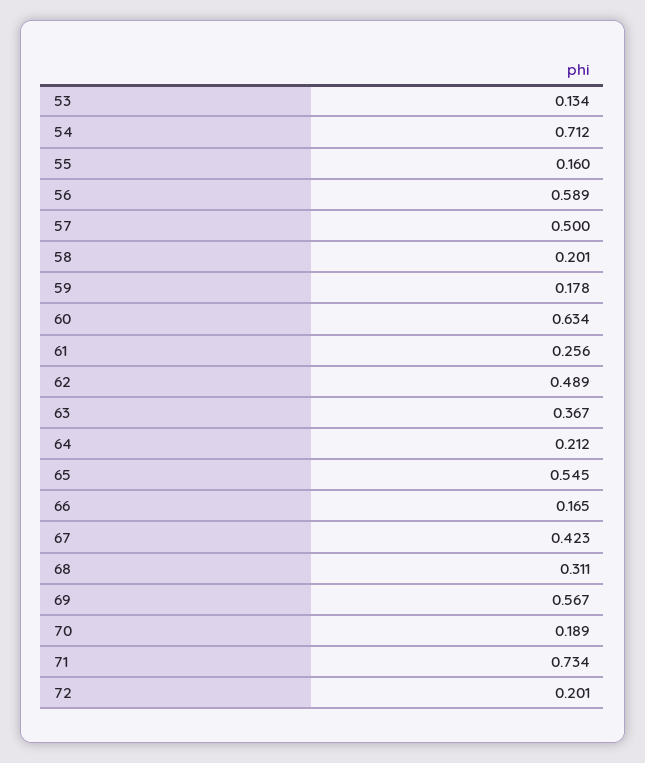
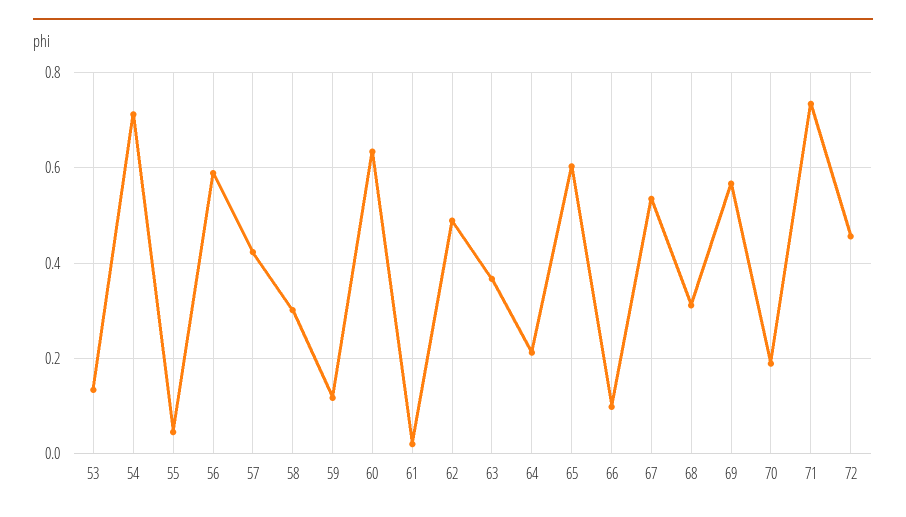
  {
    "53": 0.134,
    "54": 0.712,
-   "55": 0.16,
+   "55": 0.04,
    "56": 0.589,
-   "57": 0.5,
+   "57": 0.42,
-   "58": 0.201,
+   "58": 0.3,
-   "59": 0.178,
+   "59": 0.12,
    "60": 0.634,
-   "61": 0.256,
+   "61": 0.02,
    "62": 0.489,
    "63": 0.367,
    "64": 0.212,
-   "65": 0.545,
+   "65": 0.6,
-   "66": 0.165,
+   "66": 0.1,
-   "67": 0.423,
+   "67": 0.54,
    "68": 0.311,
    "69": 0.567,
    "70": 0.189,
    "71": 0.734,
-   "72": 0.201
+   "72": 0.46
  }

